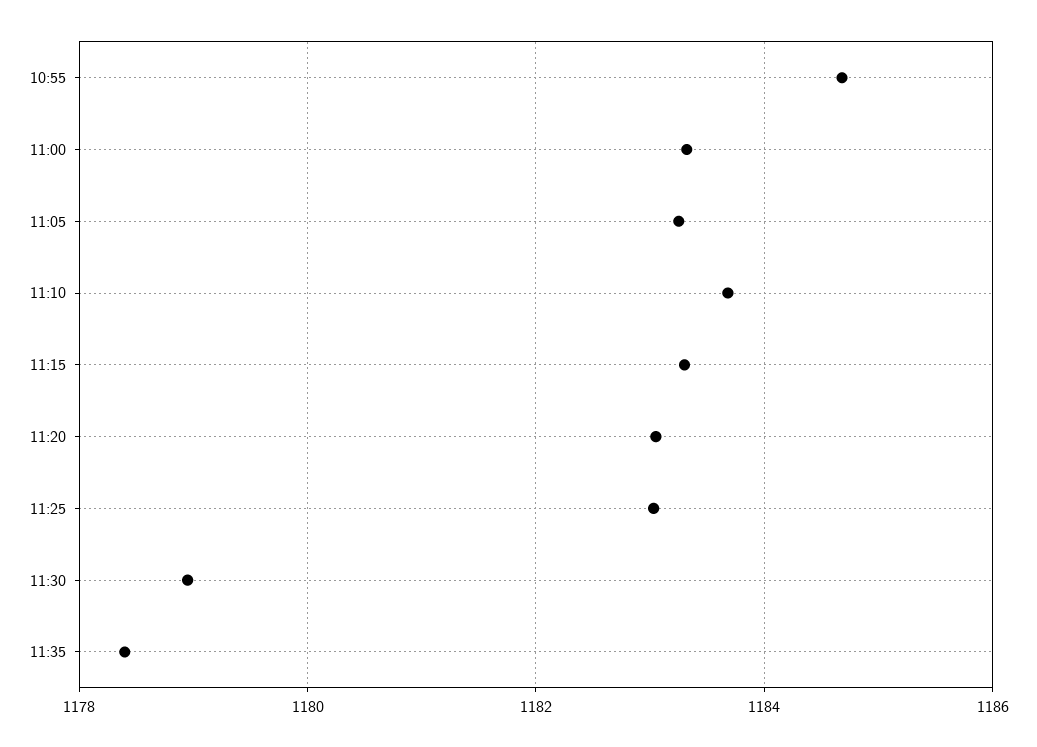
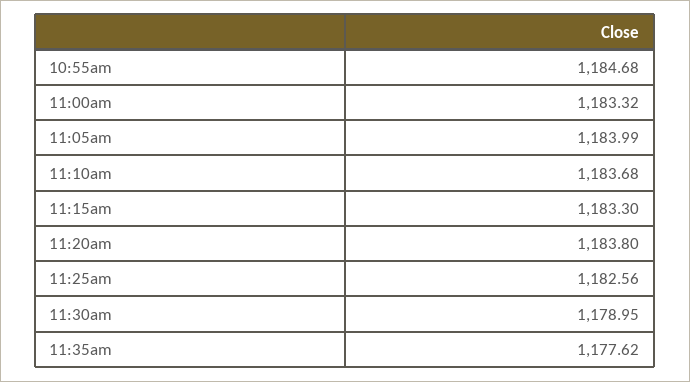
  {
    "10:55": 1184.68,
    "11:00": 1183.32,
-   "11:05": 1183.2,
+   "11:05": 1183.99,
    "11:10": 1183.68,
    "11:15": 1183.3,
-   "11:20": 1183,
+   "11:20": 1183.8,
-   "11:25": 1183,
+   "11:25": 1182.56,
    "11:30": 1178.95,
-   "11:35": 1178.4
+   "11:35": 1177.62
  }

